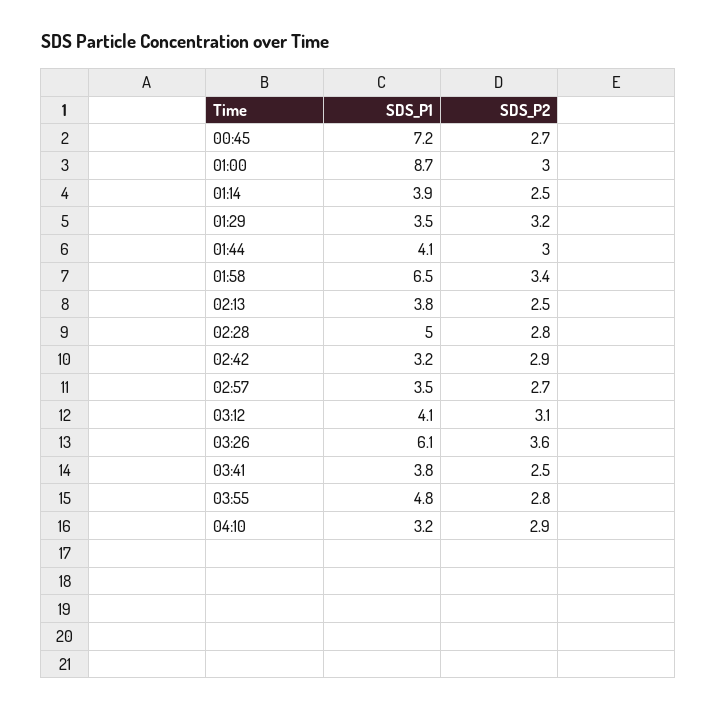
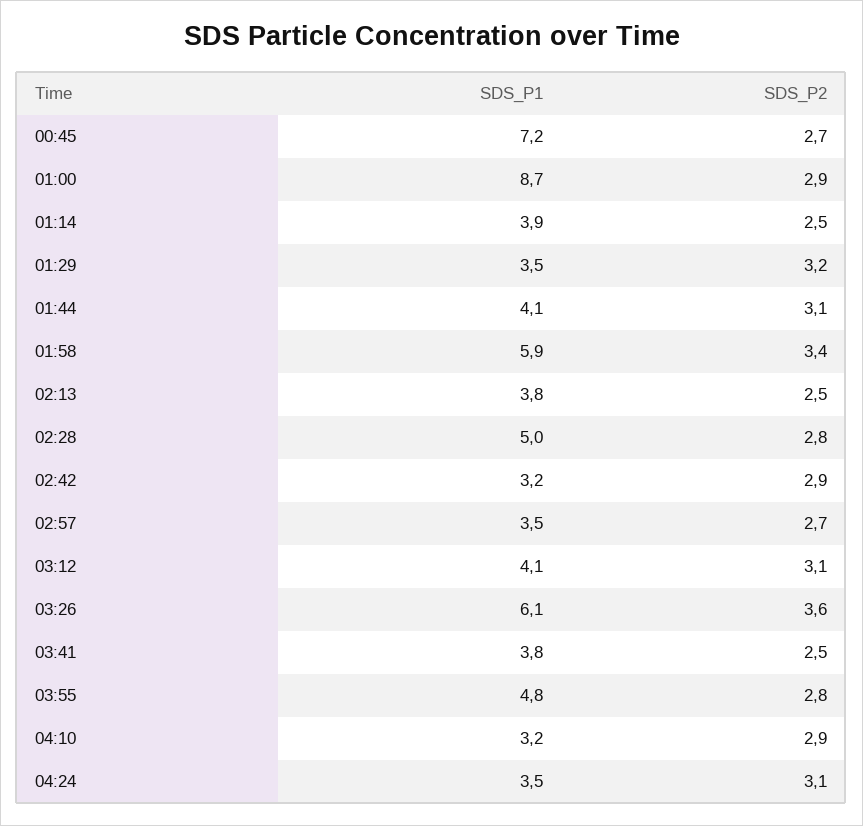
  {
    "SDS_P1": {
      "00:45": 7.2,
      "01:00": 8.7,
      "01:14": 3.9,
      "01:29": 3.5,
      "01:44": 4.1,
-     "01:58": 6.5,
+     "01:58": 5.9,
      "02:13": 3.8,
      "02:28": 5,
      "02:42": 3.2,
      "02:57": 3.5,
      "03:12": 4.1,
      "03:26": 6.1,
      "03:41": 3.8,
      "03:55": 4.8,
-     "04:10": 3.2
+     "04:10": 3.2,
+     "04:24": 3.5
    },
    "SDS_P2": {
      "00:45": 2.7,
-     "01:00": 3,
+     "01:00": 2.9,
      "01:14": 2.5,
      "01:29": 3.2,
-     "01:44": 3,
+     "01:44": 3.1,
      "01:58": 3.4,
      "02:13": 2.5,
      "02:28": 2.8,
      "02:42": 2.9,
      "02:57": 2.7,
      "03:12": 3.1,
      "03:26": 3.6,
      "03:41": 2.5,
      "03:55": 2.8,
-     "04:10": 2.9
+     "04:10": 2.9,
+     "04:24": 3.1
    }
  }

